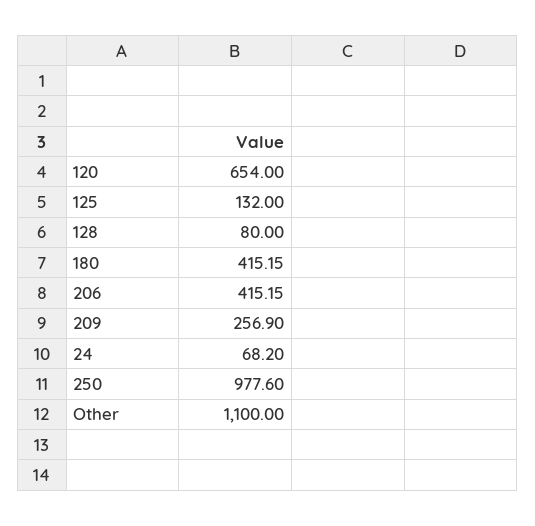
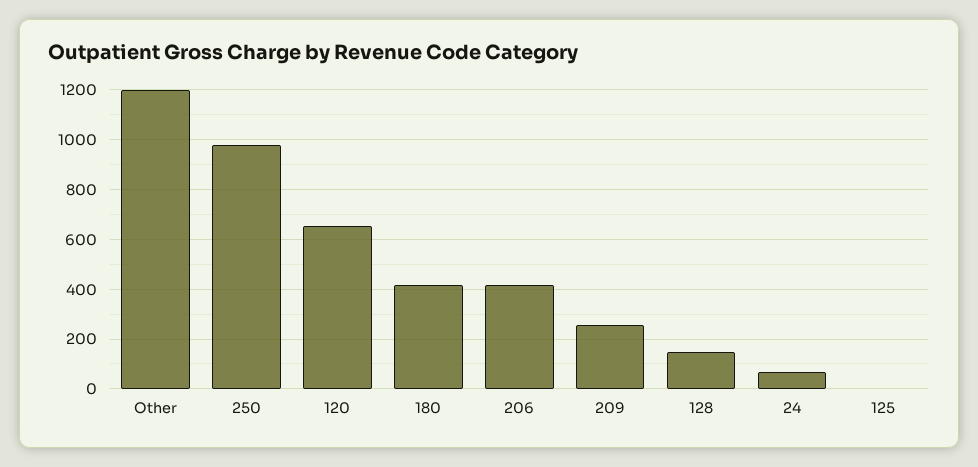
  {
    "120": 654,
-   "125": 132,
+   "125": 0,
-   "128": 80,
+   "128": 150,
    "180": 415.15,
    "206": 415.15,
    "209": 256.9,
    "24": 68.2,
    "250": 977.6,
-   "Other": 1100
+   "Other": 1200
  }

